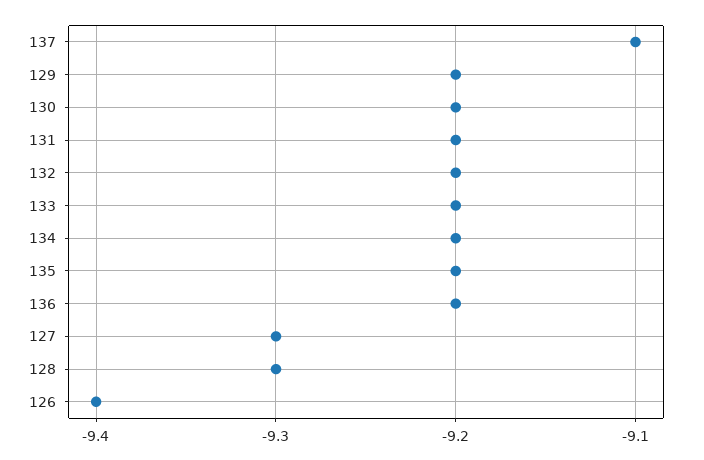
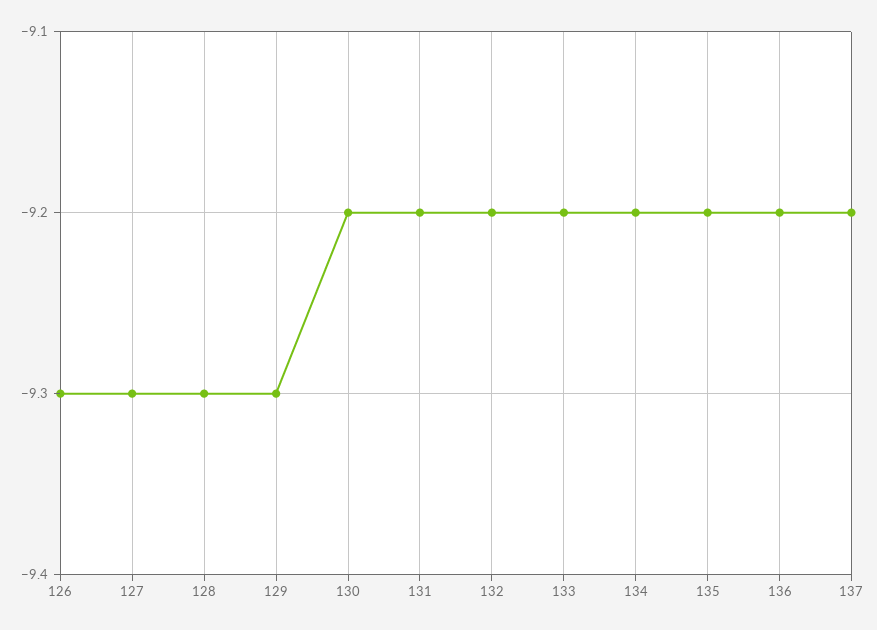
  {
-   "137": -9.1,
+   "137": -9.2,
-   "129": -9.2,
+   "129": -9.3,
    "130": -9.2,
    "131": -9.2,
    "132": -9.2,
    "133": -9.2,
    "134": -9.2,
    "135": -9.2,
    "136": -9.2,
    "127": -9.3,
    "128": -9.3,
-   "126": -9.4
+   "126": -9.3
  }

